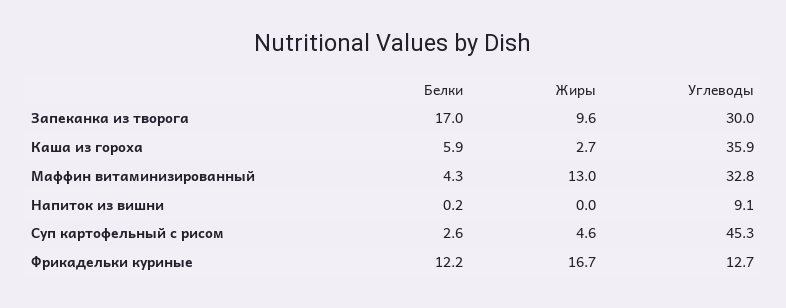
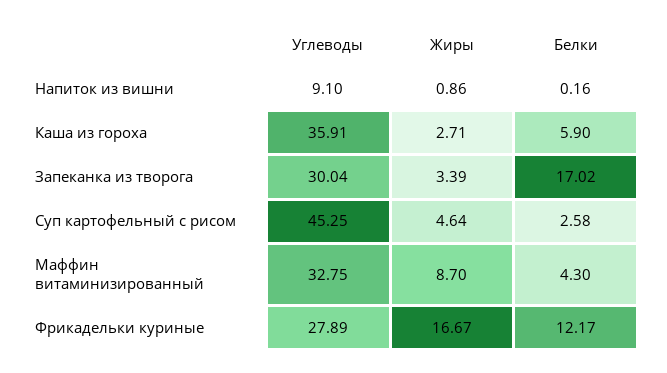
  {
    "Белки": {
      "Запеканка из творога": 17.02,
      "Каша из гороха": 5.9,
      "Маффин витаминизированный": 4.3,
      "Напиток из вишни": 0.16,
      "Суп картофельный с рисом": 2.58,
      "Фрикадельки куриные": 12.17
    },
    "Жиры": {
-     "Запеканка из творога": 9.6,
+     "Запеканка из творога": 3.39,
      "Каша из гороха": 2.71,
-     "Маффин витаминизированный": 13,
+     "Маффин витаминизированный": 8.7,
-     "Напиток из вишни": 0,
+     "Напиток из вишни": 0.86,
      "Суп картофельный с рисом": 4.64,
      "Фрикадельки куриные": 16.67
    },
    "Углеводы": {
      "Запеканка из творога": 30.04,
      "Каша из гороха": 35.91,
      "Маффин витаминизированный": 32.75,
      "Напиток из вишни": 9.1,
      "Суп картофельный с рисом": 45.25,
-     "Фрикадельки куриные": 12.7
+     "Фрикадельки куриные": 27.89
    }
  }

